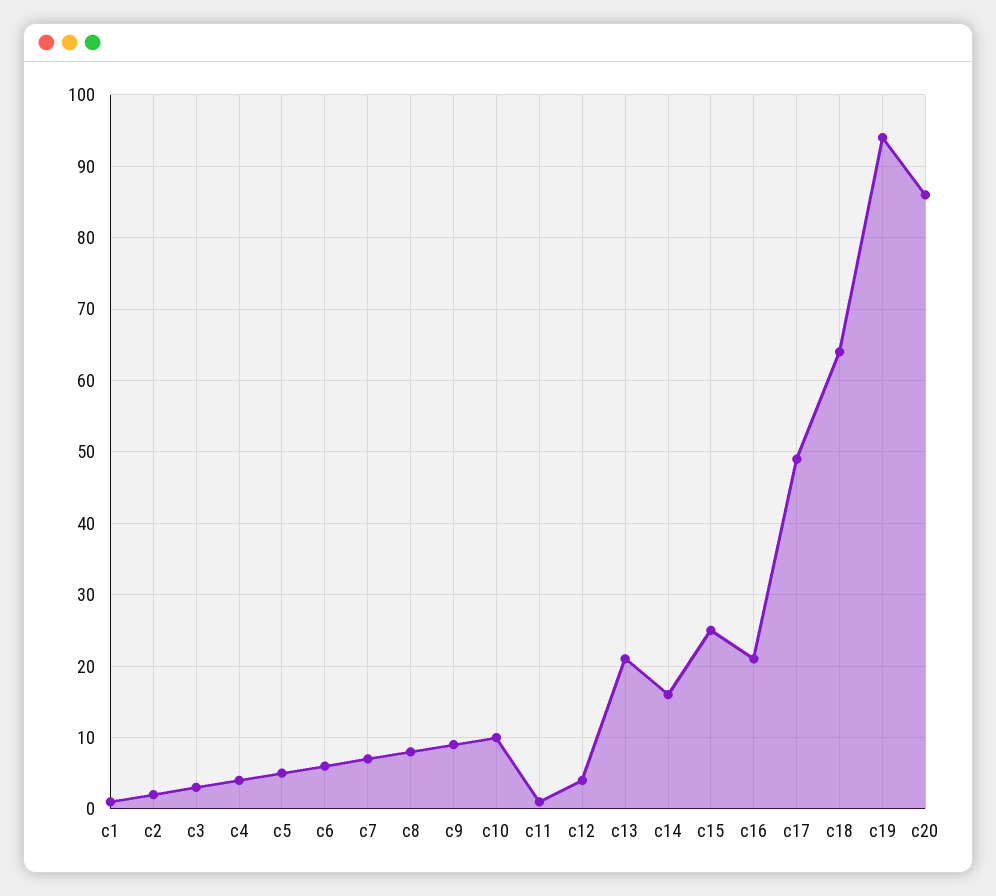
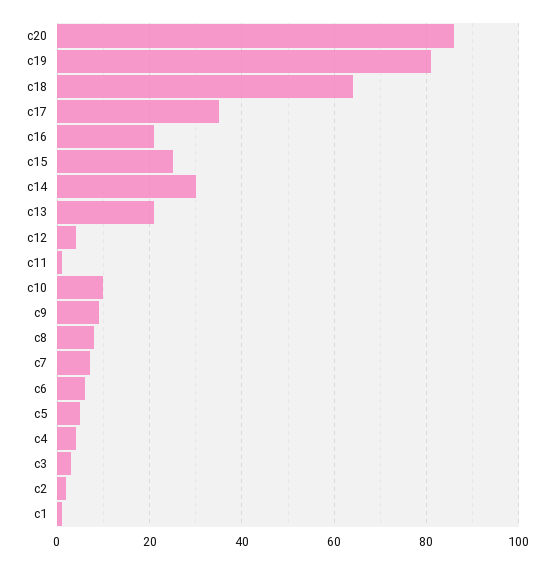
  {
    "c1": 1,
    "c2": 2,
    "c3": 3,
    "c4": 4,
    "c5": 5,
    "c6": 6,
    "c7": 7,
    "c8": 8,
    "c9": 9,
    "c10": 10,
    "c11": 1,
    "c12": 4,
    "c13": 21,
-   "c14": 16,
+   "c14": 30,
    "c15": 25,
    "c16": 21,
-   "c17": 49,
+   "c17": 35,
    "c18": 64,
-   "c19": 94,
+   "c19": 80,
    "c20": 86
  }

